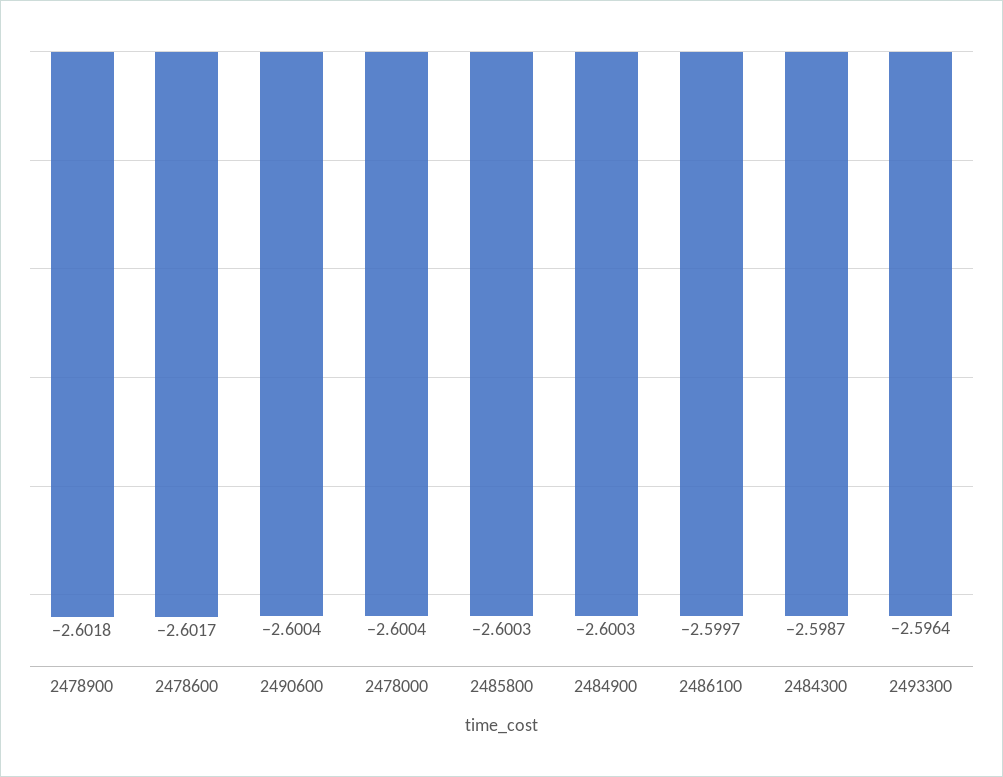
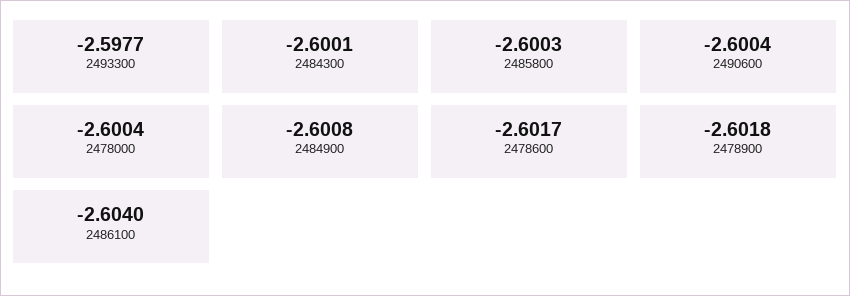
  {
    "2478900": -2.6018,
    "2478600": -2.6017,
    "2490600": -2.6004,
    "2478000": -2.6004,
    "2485800": -2.6003,
-   "2484900": -2.6003,
+   "2484900": -2.6008,
-   "2486100": -2.5997,
+   "2486100": -2.604,
-   "2484300": -2.5987,
+   "2484300": -2.6001,
-   "2493300": -2.5964
+   "2493300": -2.5977
  }

